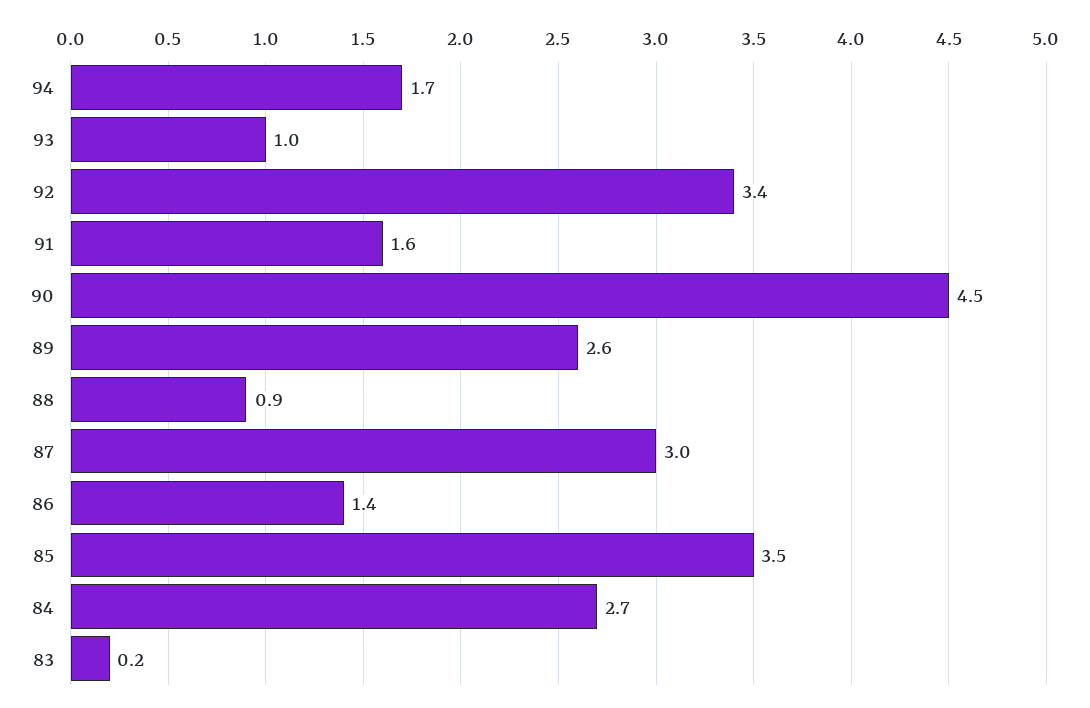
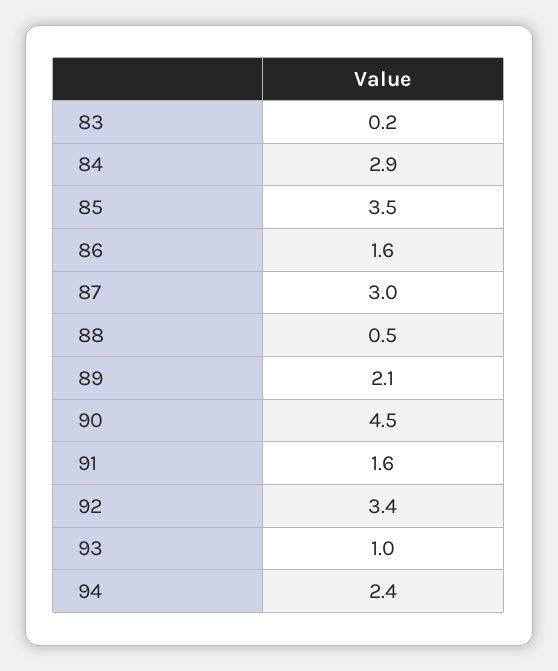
  {
-   "94": 1.7,
+   "94": 2.4,
    "93": 1,
    "92": 3.4,
    "91": 1.6,
    "90": 4.5,
-   "89": 2.6,
+   "89": 2.1,
-   "88": 0.9,
+   "88": 0.5,
    "87": 3,
-   "86": 1.4,
+   "86": 1.6,
    "85": 3.5,
-   "84": 2.7,
+   "84": 2.9,
    "83": 0.2
  }

